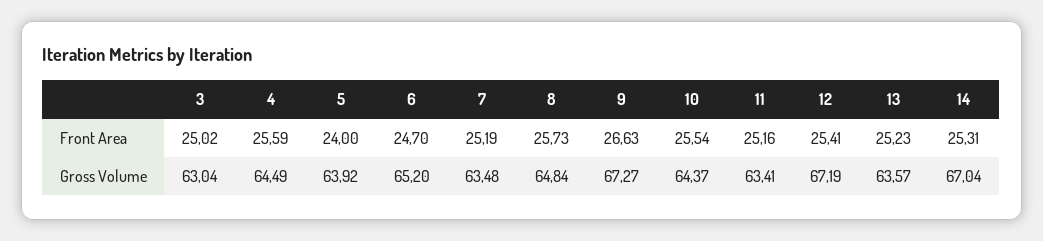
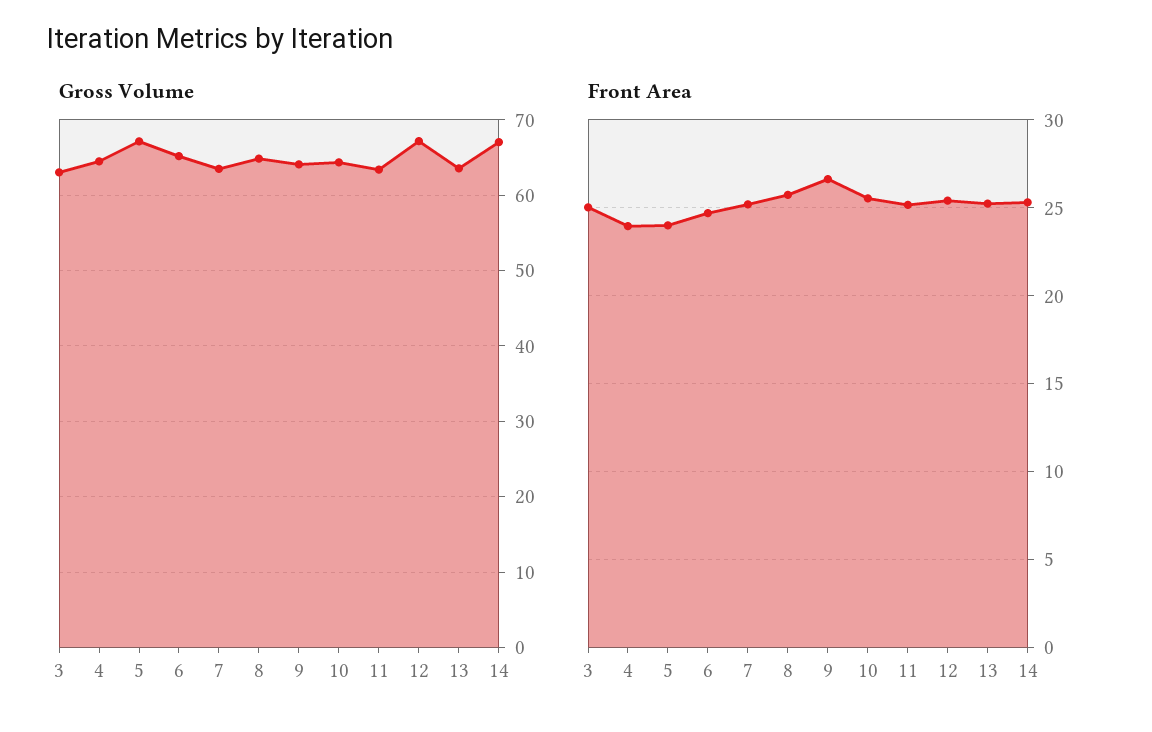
  {
    "Front Area": {
      "3": 25.02,
-     "4": 25.59,
+     "4": 24,
      "5": 24,
      "6": 24.7,
      "7": 25.19,
      "8": 25.73,
      "9": 26.63,
      "10": 25.54,
      "11": 25.16,
      "12": 25.41,
      "13": 25.23,
      "14": 25.31
    },
    "Gross Volume": {
      "3": 63.04,
      "4": 64.49,
-     "5": 63.92,
+     "5": 67,
      "6": 65.2,
      "7": 63.48,
      "8": 64.84,
-     "9": 67.27,
+     "9": 64,
      "10": 64.37,
      "11": 63.41,
      "12": 67.19,
      "13": 63.57,
      "14": 67.04
    }
  }

